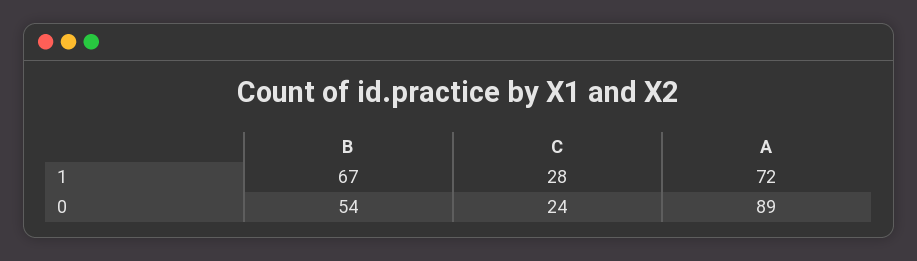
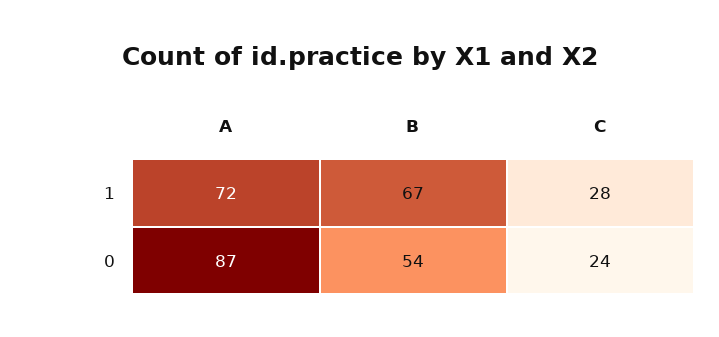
  {
    "B": {
      "1": 67,
      "0": 54
    },
    "C": {
      "1": 28,
      "0": 24
    },
    "A": {
      "1": 72,
-     "0": 89
+     "0": 87
    }
  }

